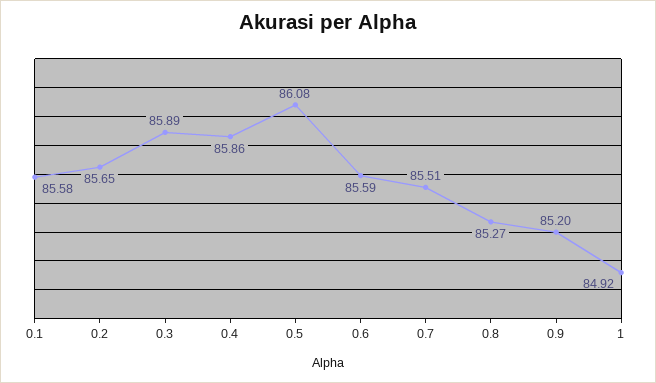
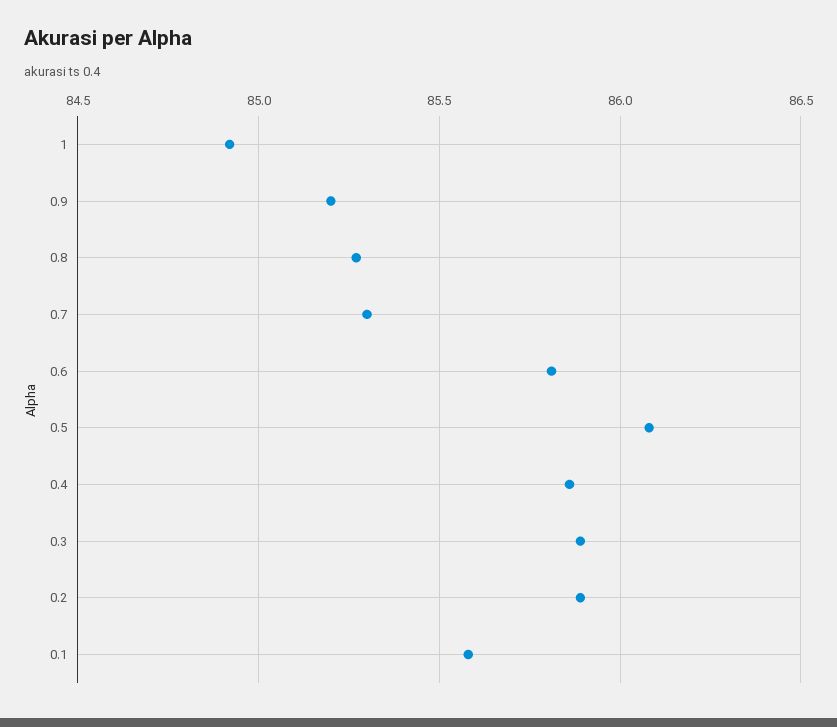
  {
    "0.1": 85.58,
-   "0.2": 85.65,
+   "0.2": 85.9,
    "0.3": 85.89,
    "0.4": 85.86,
    "0.5": 86.08,
-   "0.6": 85.59,
+   "0.6": 85.8,
-   "0.7": 85.51,
+   "0.7": 85.3,
    "0.8": 85.27,
    "0.9": 85.2,
    "1": 84.92
  }

